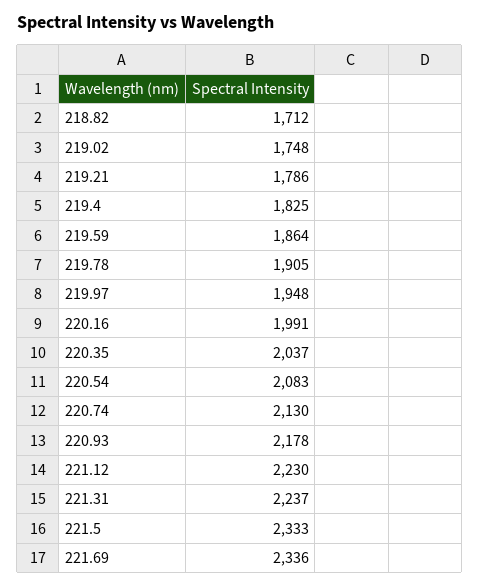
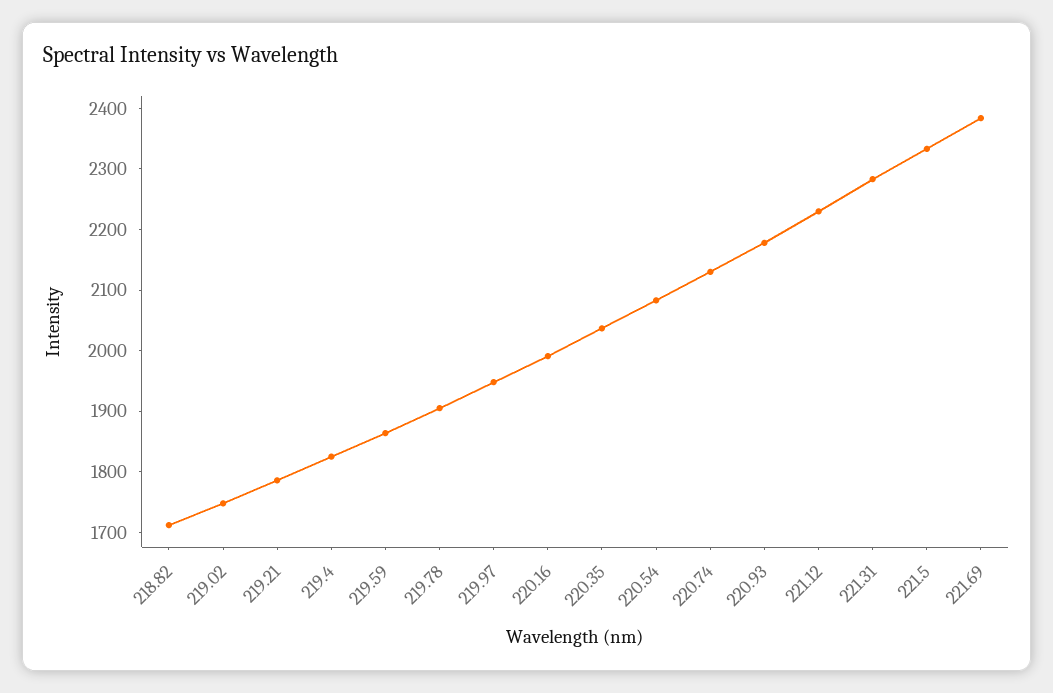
  {
    "218.82": 1712,
    "219.02": 1748,
    "219.21": 1786,
    "219.4": 1825,
    "219.59": 1864,
    "219.78": 1905,
    "219.97": 1948,
    "220.16": 1991,
    "220.35": 2037,
    "220.54": 2083,
    "220.74": 2130,
    "220.93": 2178,
    "221.12": 2230,
-   "221.31": 2237,
+   "221.31": 2280,
    "221.5": 2333,
-   "221.69": 2336
+   "221.69": 2380
  }

